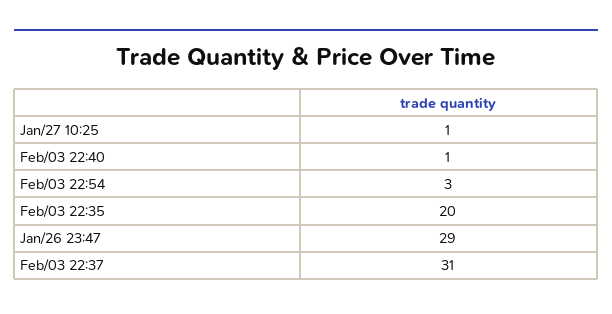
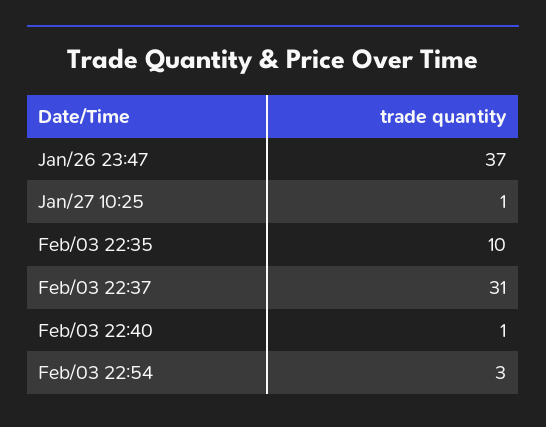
  {
    "Jan/27 10:25": 1,
    "Feb/03 22:40": 1,
    "Feb/03 22:54": 3,
-   "Feb/03 22:35": 20,
+   "Feb/03 22:35": 10,
-   "Jan/26 23:47": 29,
+   "Jan/26 23:47": 37,
    "Feb/03 22:37": 31
  }

